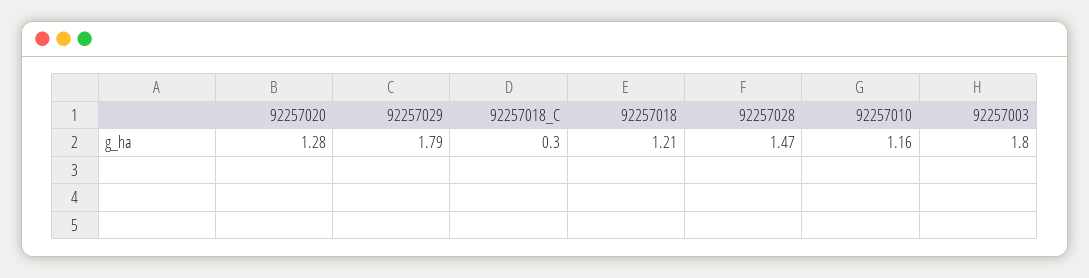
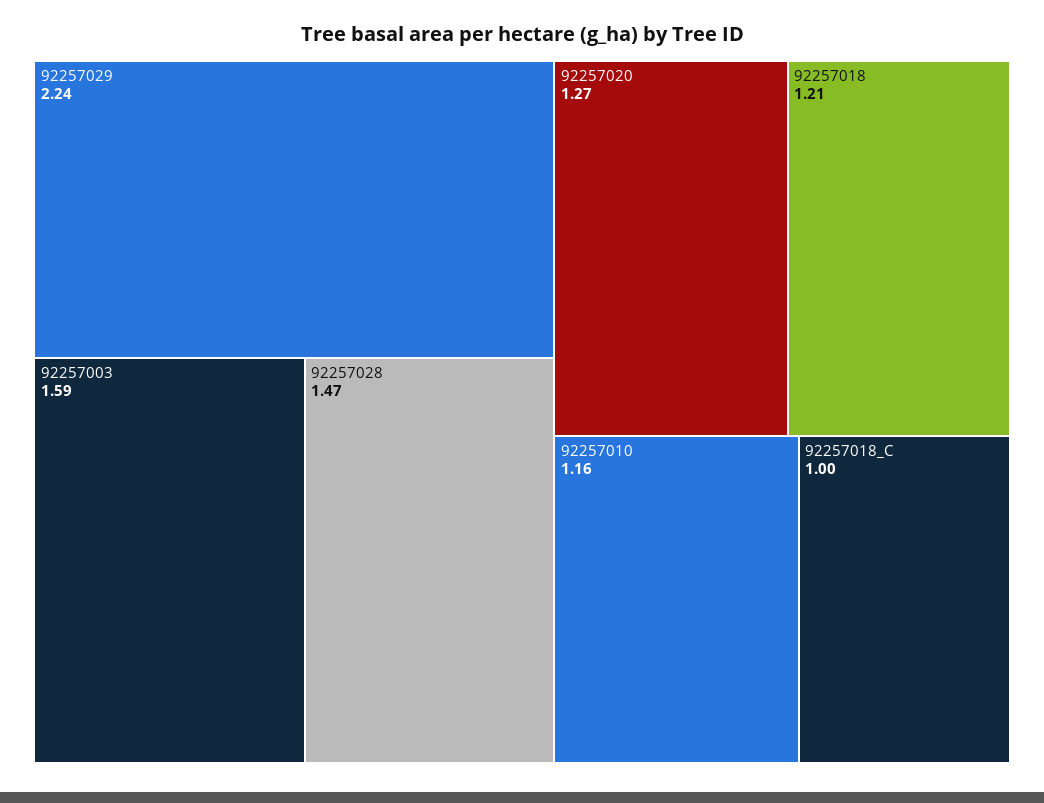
  {
-   "92257020": 1.28,
+   "92257020": 1.27,
-   "92257029": 1.79,
+   "92257029": 2.24,
-   "92257018_C": 0.3,
+   "92257018_C": 1,
    "92257018": 1.21,
    "92257028": 1.47,
    "92257010": 1.16,
-   "92257003": 1.8
+   "92257003": 1.59
  }

